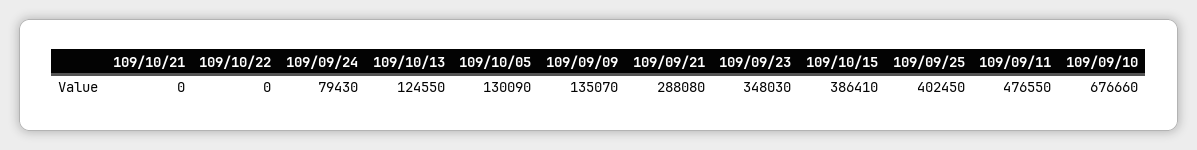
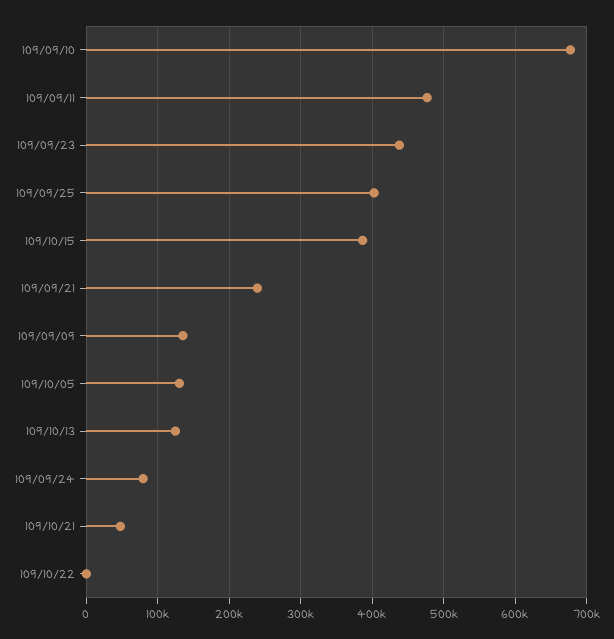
  {
-   "109/10/21": 0,
+   "109/10/21": 50000,
    "109/10/22": 0,
    "109/09/24": 79430,
    "109/10/13": 124550,
    "109/10/05": 130090,
    "109/09/09": 135070,
-   "109/09/21": 288080,
+   "109/09/21": 240000,
-   "109/09/23": 348030,
+   "109/09/23": 440000,
    "109/10/15": 386410,
    "109/09/25": 402450,
    "109/09/11": 476550,
    "109/09/10": 676660
  }

